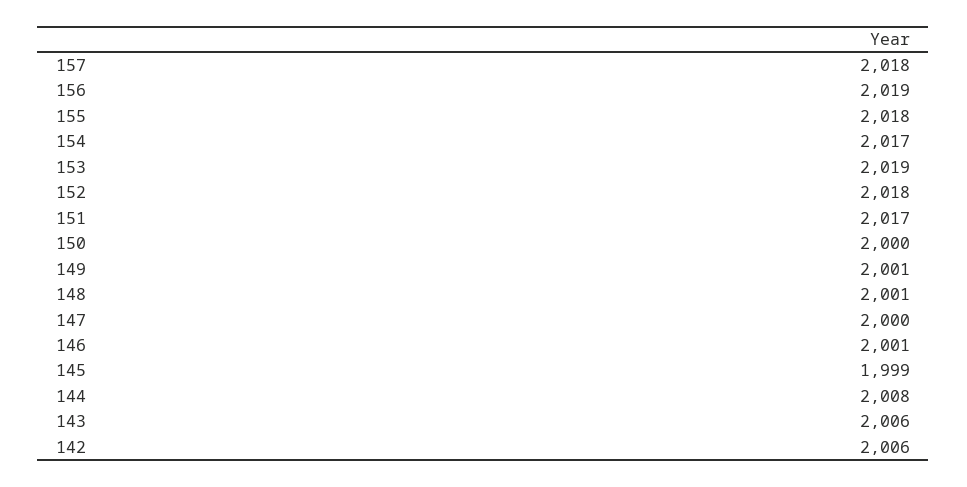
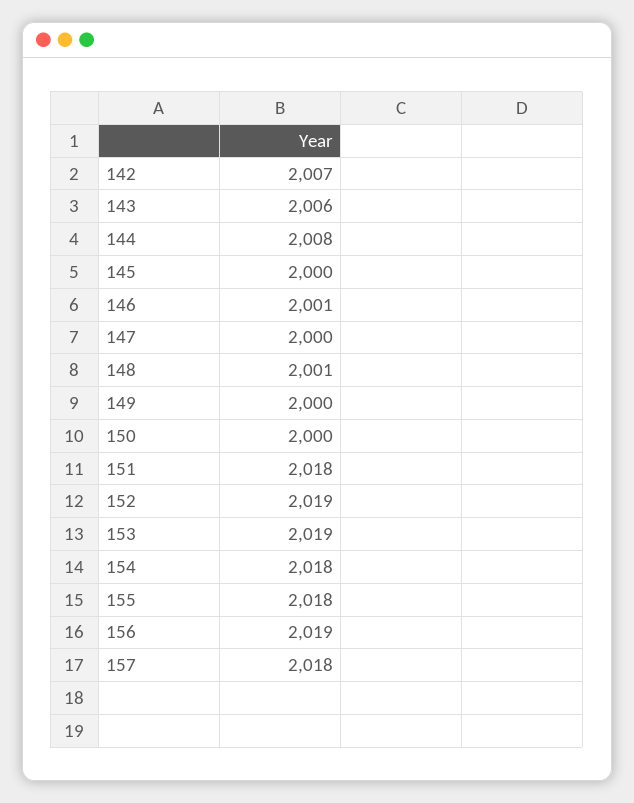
  {
    "157": 2018,
    "156": 2019,
    "155": 2018,
-   "154": 2017,
+   "154": 2018,
    "153": 2019,
-   "152": 2018,
+   "152": 2019,
-   "151": 2017,
+   "151": 2018,
    "150": 2000,
-   "149": 2001,
+   "149": 2000,
    "148": 2001,
    "147": 2000,
    "146": 2001,
-   "145": 1999,
+   "145": 2000,
    "144": 2008,
    "143": 2006,
-   "142": 2006
+   "142": 2007
  }

